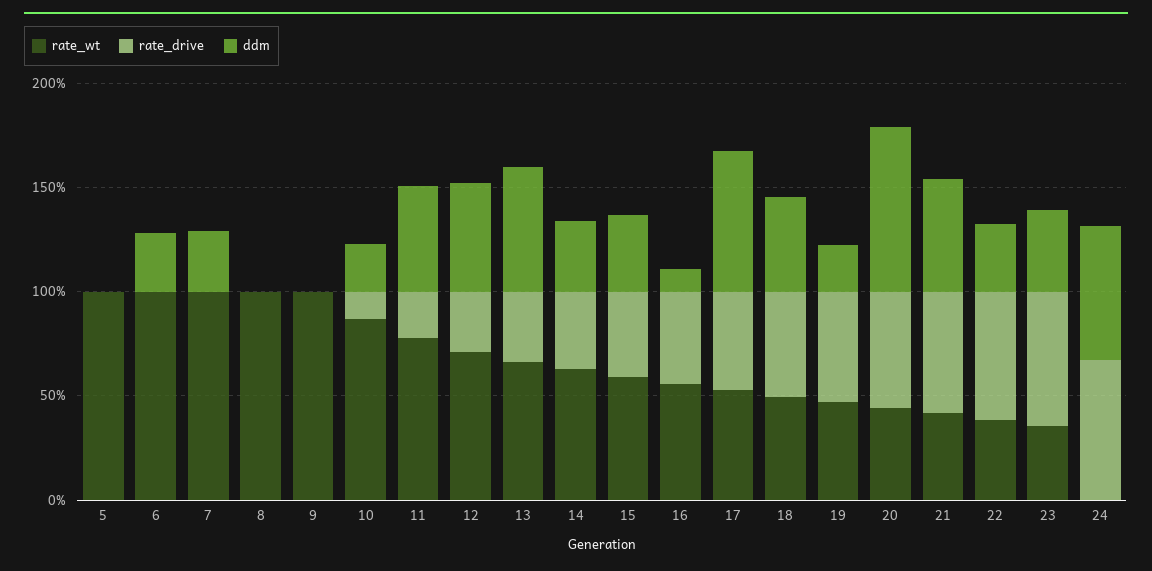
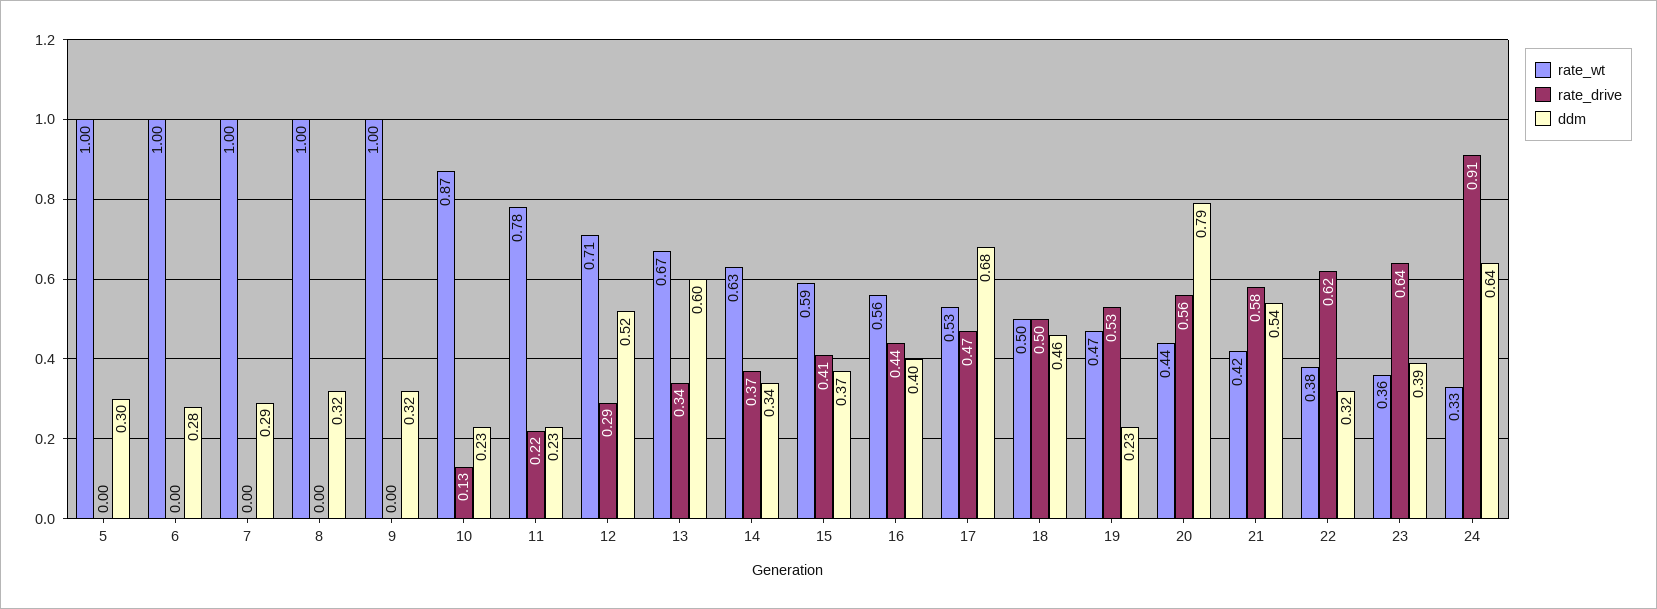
  {
    "rate_wt": {
      "5": 1,
      "6": 1,
      "7": 1,
      "8": 1,
      "9": 1,
      "10": 0.87,
      "11": 0.78,
      "12": 0.71,
      "13": 0.67,
      "14": 0.63,
      "15": 0.59,
      "16": 0.56,
      "17": 0.53,
      "18": 0.5,
      "19": 0.47,
      "20": 0.44,
      "21": 0.42,
      "22": 0.38,
      "23": 0.36,
-     "24": 0
+     "24": 0.33
    },
    "rate_drive": {
      "5": 0,
      "6": 0,
      "7": 0,
      "8": 0,
      "9": 0,
      "10": 0.13,
      "11": 0.22,
      "12": 0.29,
      "13": 0.34,
      "14": 0.37,
      "15": 0.41,
      "16": 0.44,
      "17": 0.47,
      "18": 0.5,
      "19": 0.53,
      "20": 0.56,
      "21": 0.58,
      "22": 0.62,
      "23": 0.64,
-     "24": 0.7
+     "24": 0.91
    },
    "ddm": {
-     "5": 0,
+     "5": 0.3,
      "6": 0.28,
      "7": 0.29,
-     "8": 0,
+     "8": 0.32,
-     "9": 0,
+     "9": 0.32,
      "10": 0.23,
-     "11": 0.5,
+     "11": 0.23,
      "12": 0.52,
      "13": 0.6,
      "14": 0.34,
      "15": 0.37,
-     "16": 0.1,
+     "16": 0.4,
      "17": 0.68,
      "18": 0.46,
      "19": 0.23,
      "20": 0.79,
      "21": 0.54,
      "22": 0.32,
      "23": 0.39,
      "24": 0.64
    }
  }

